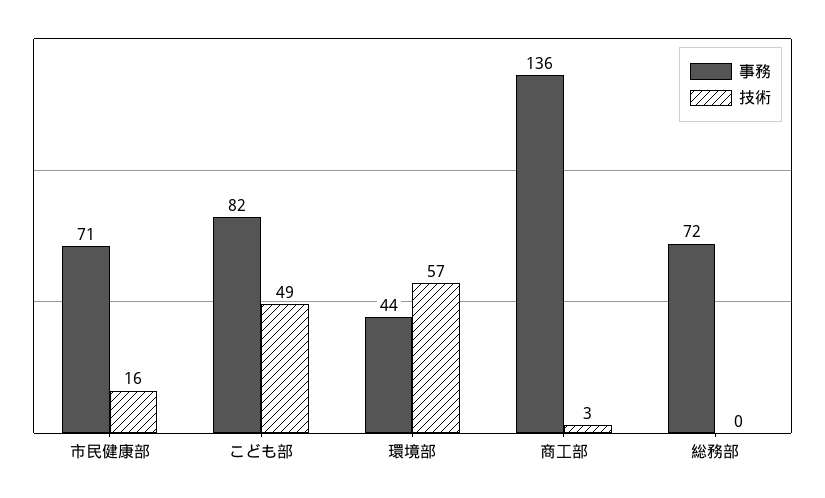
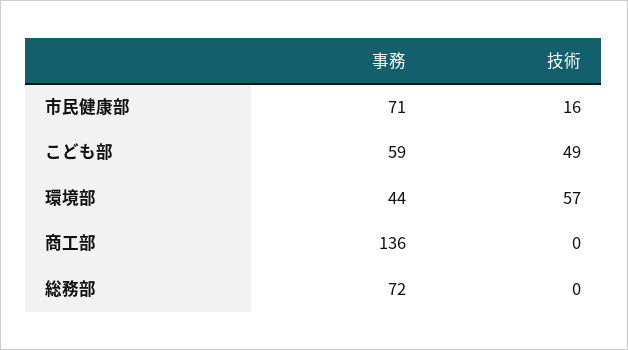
  {
    "事務": {
      "市民健康部": 71,
-     "こども部": 82,
+     "こども部": 59,
      "環境部": 44,
      "商工部": 136,
      "総務部": 72
    },
    "技術": {
      "市民健康部": 16,
      "こども部": 49,
      "環境部": 57,
-     "商工部": 3,
+     "商工部": 0,
      "総務部": 0
    }
  }

